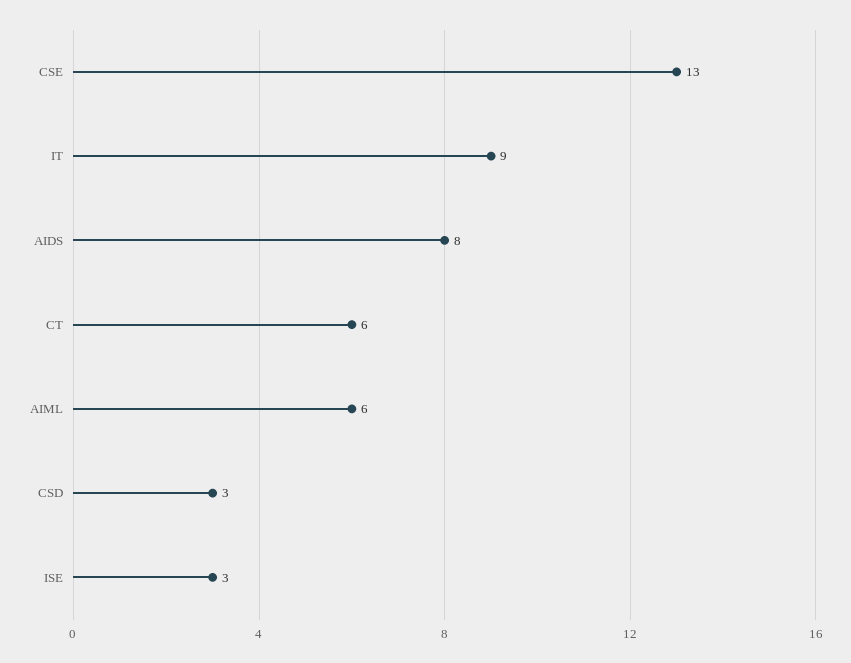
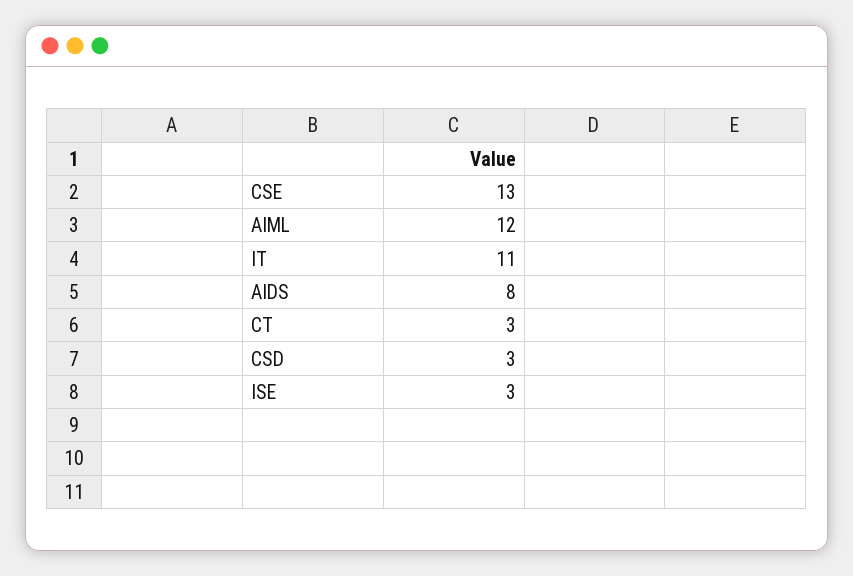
  {
    "CSE": 13,
-   "IT": 9,
+   "IT": 11,
    "AIDS": 8,
-   "CT": 6,
+   "CT": 3,
-   "AIML": 6,
+   "AIML": 12,
    "CSD": 3,
    "ISE": 3
  }

